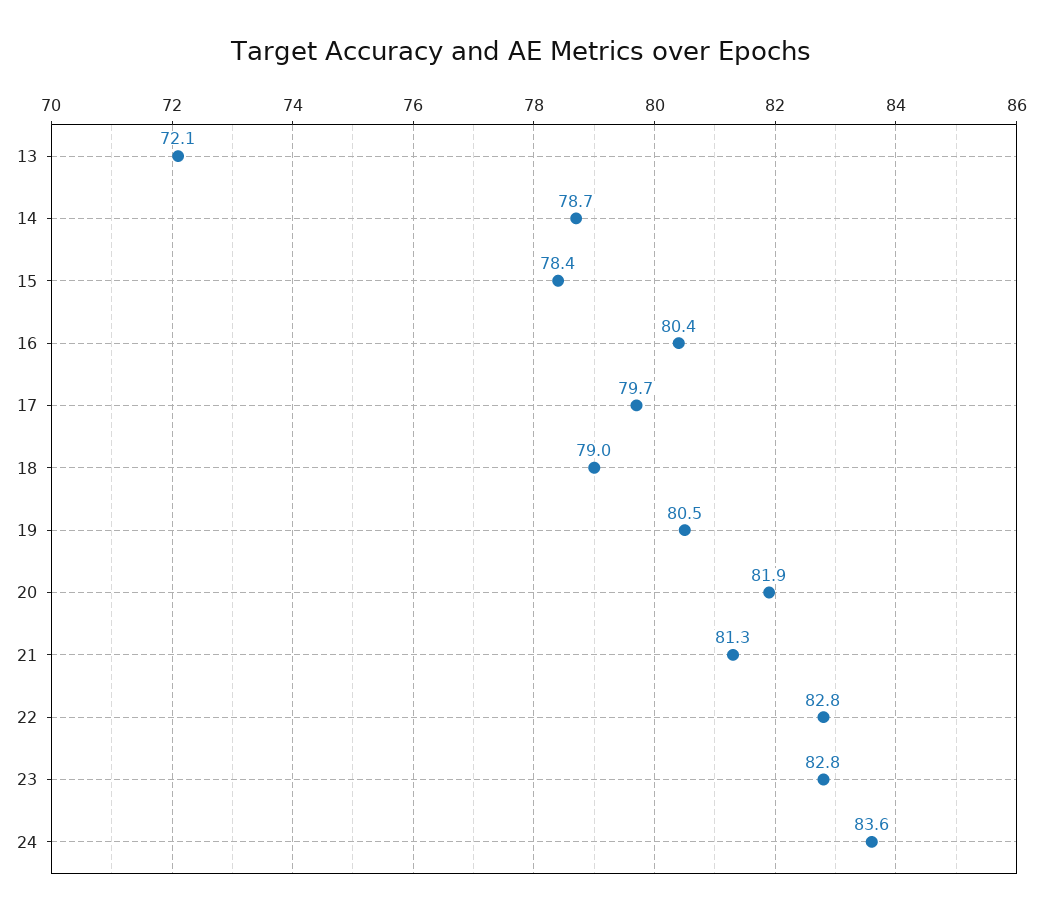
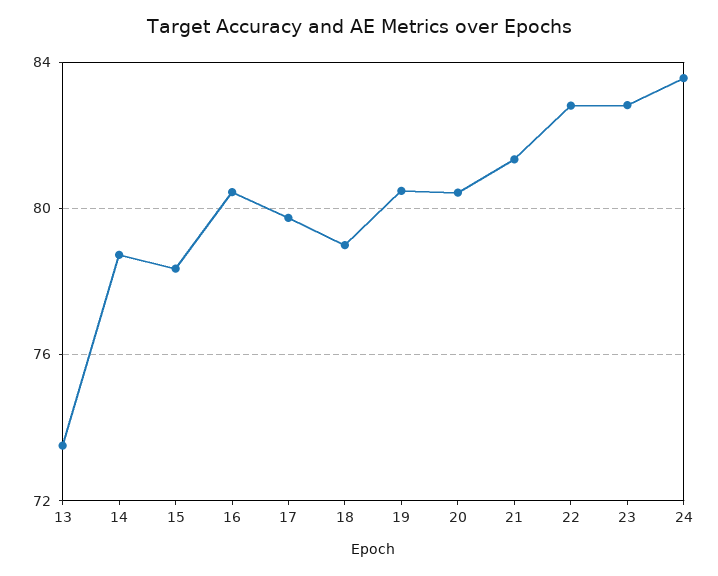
  {
-   "13": 72.1,
+   "13": 73.5,
    "14": 78.7,
    "15": 78.4,
    "16": 80.4,
    "17": 79.7,
    "18": 79,
    "19": 80.5,
-   "20": 81.9,
+   "20": 80.5,
    "21": 81.3,
    "22": 82.8,
    "23": 82.8,
    "24": 83.6
  }

